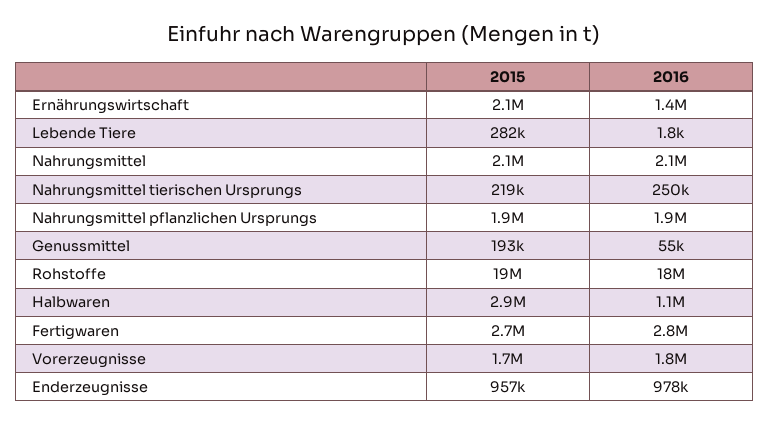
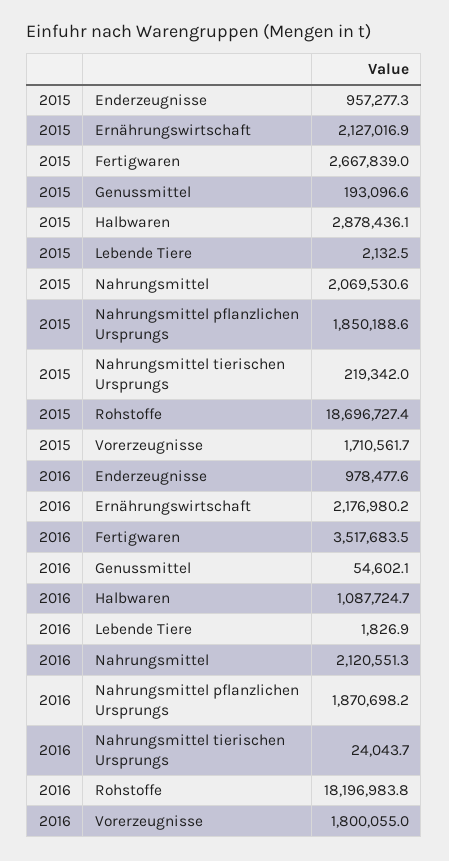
  {
    "2015": {
      "Ernährungswirtschaft": 2127016.9,
-     "Lebende Tiere": 282000,
+     "Lebende Tiere": 2132.5,
      "Nahrungsmittel": 2069530.6,
      "Nahrungsmittel tierischen Ursprungs": 219342,
      "Nahrungsmittel pflanzlichen Ursprungs": 1850188.6,
      "Genussmittel": 193096.6,
      "Rohstoffe": 18696727.4,
      "Halbwaren": 2878436.1,
      "Fertigwaren": 2667839,
      "Vorerzeugnisse": 1710561.7,
      "Enderzeugnisse": 957277.3
    },
    "2016": {
-     "Ernährungswirtschaft": 1400000,
+     "Ernährungswirtschaft": 2176980.2,
      "Lebende Tiere": 1826.9,
      "Nahrungsmittel": 2120551.3,
-     "Nahrungsmittel tierischen Ursprungs": 250000,
+     "Nahrungsmittel tierischen Ursprungs": 24043.7,
      "Nahrungsmittel pflanzlichen Ursprungs": 1870698.2,
      "Genussmittel": 54602.1,
      "Rohstoffe": 18196983.8,
      "Halbwaren": 1087724.7,
-     "Fertigwaren": 2800000,
+     "Fertigwaren": 3517683.5,
      "Vorerzeugnisse": 1800055,
      "Enderzeugnisse": 978477.6
    }
  }

